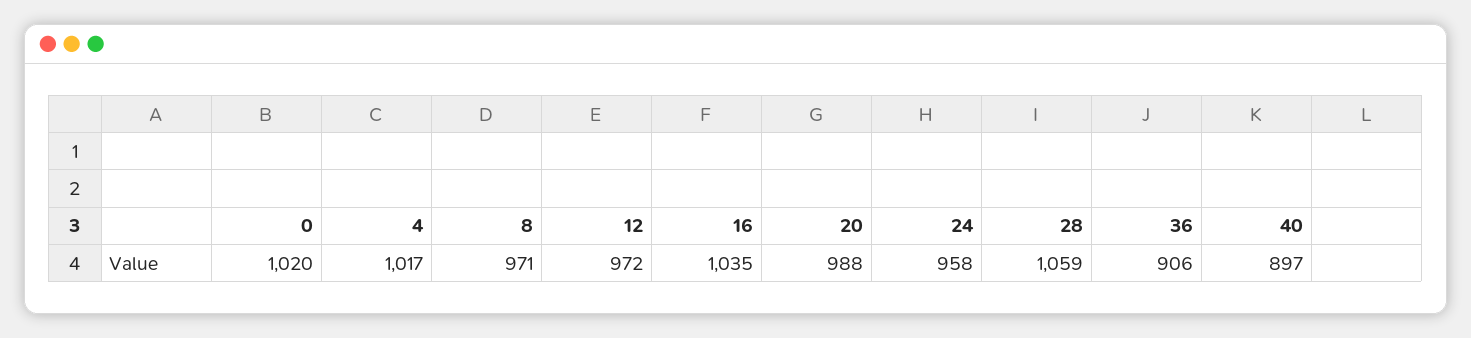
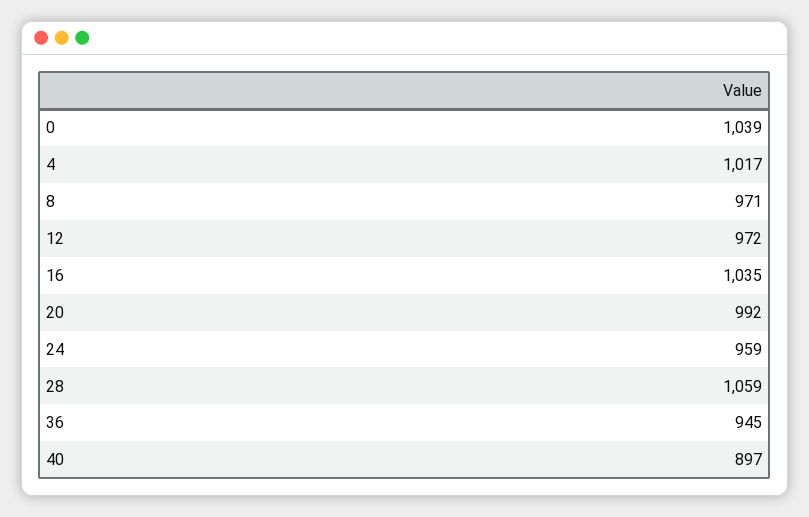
  {
-   "0": 1020,
+   "0": 1039,
    "4": 1017,
    "8": 971,
    "12": 972,
    "16": 1035,
-   "20": 988,
+   "20": 992,
-   "24": 958,
+   "24": 959,
    "28": 1059,
-   "36": 906,
+   "36": 945,
    "40": 897
  }

